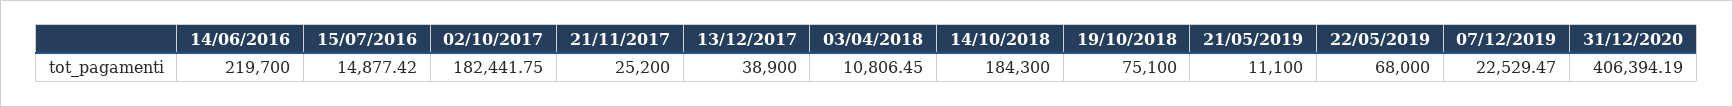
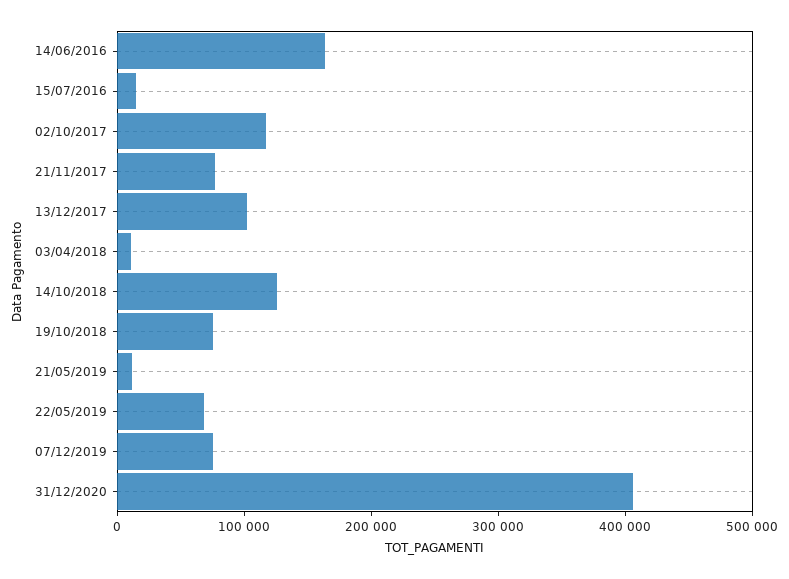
  {
-   "14/06/2016": 219700,
+   "14/06/2016": 160000,
    "15/07/2016": 14877.42,
-   "02/10/2017": 182441.75,
+   "02/10/2017": 120000,
-   "21/11/2017": 25200,
+   "21/11/2017": 80000,
-   "13/12/2017": 38900,
+   "13/12/2017": 100000,
    "03/04/2018": 10806.45,
-   "14/10/2018": 184300,
+   "14/10/2018": 120000,
    "19/10/2018": 75100,
    "21/05/2019": 11100,
    "22/05/2019": 68000,
-   "07/12/2019": 22529.47,
+   "07/12/2019": 80000,
    "31/12/2020": 406394.19
  }

